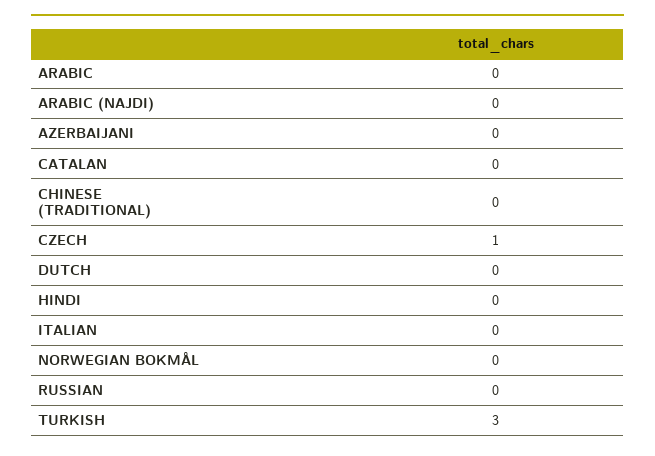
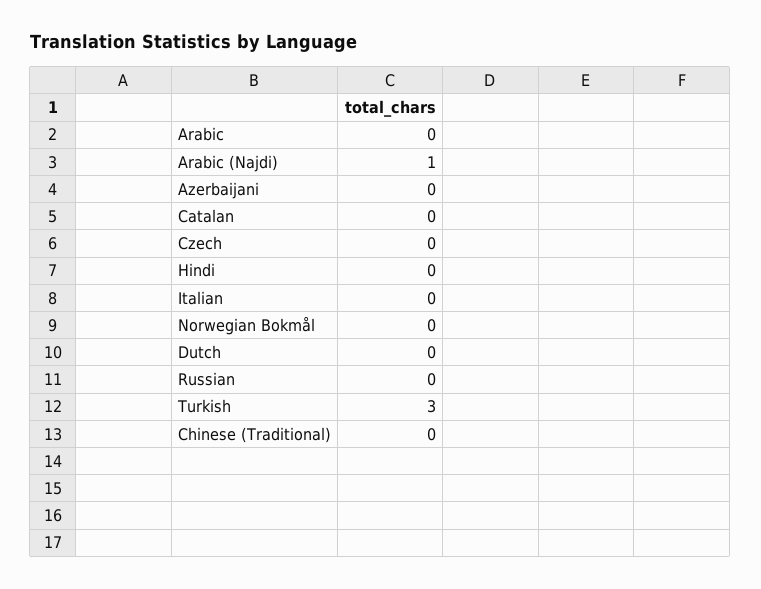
  {
    "ARABIC": 0,
-   "ARABIC (NAJDI)": 0,
+   "ARABIC (NAJDI)": 1,
    "AZERBAIJANI": 0,
    "CATALAN": 0,
    "CHINESE (TRADITIONAL)": 0,
-   "CZECH": 1,
+   "CZECH": 0,
    "DUTCH": 0,
    "HINDI": 0,
    "ITALIAN": 0,
    "NORWEGIAN BOKMÅL": 0,
    "RUSSIAN": 0,
    "TURKISH": 3
  }

